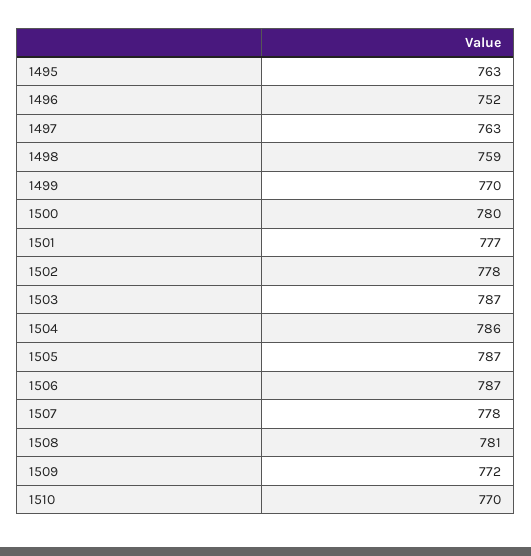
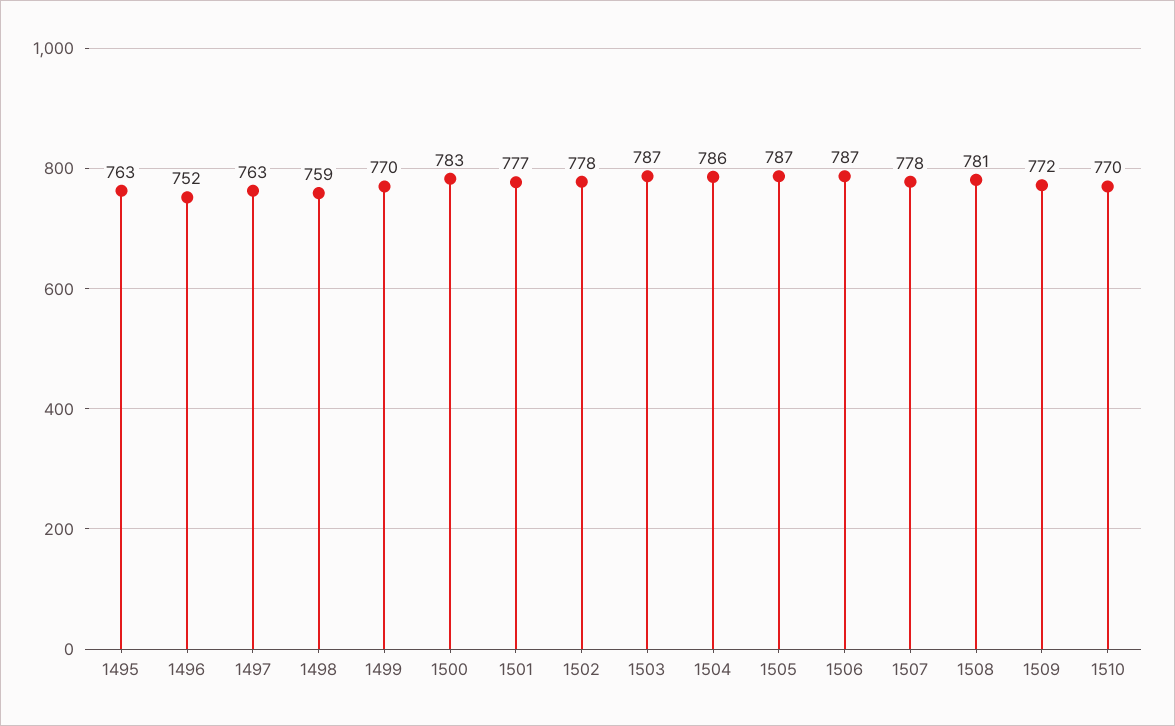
  {
    "1495": 763,
    "1496": 752,
    "1497": 763,
    "1498": 759,
    "1499": 770,
-   "1500": 780,
+   "1500": 783,
    "1501": 777,
    "1502": 778,
    "1503": 787,
    "1504": 786,
    "1505": 787,
    "1506": 787,
    "1507": 778,
    "1508": 781,
    "1509": 772,
    "1510": 770
  }

